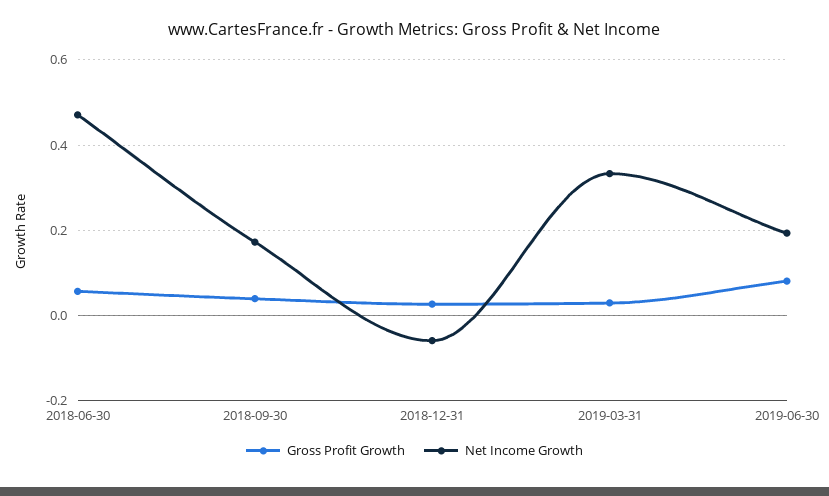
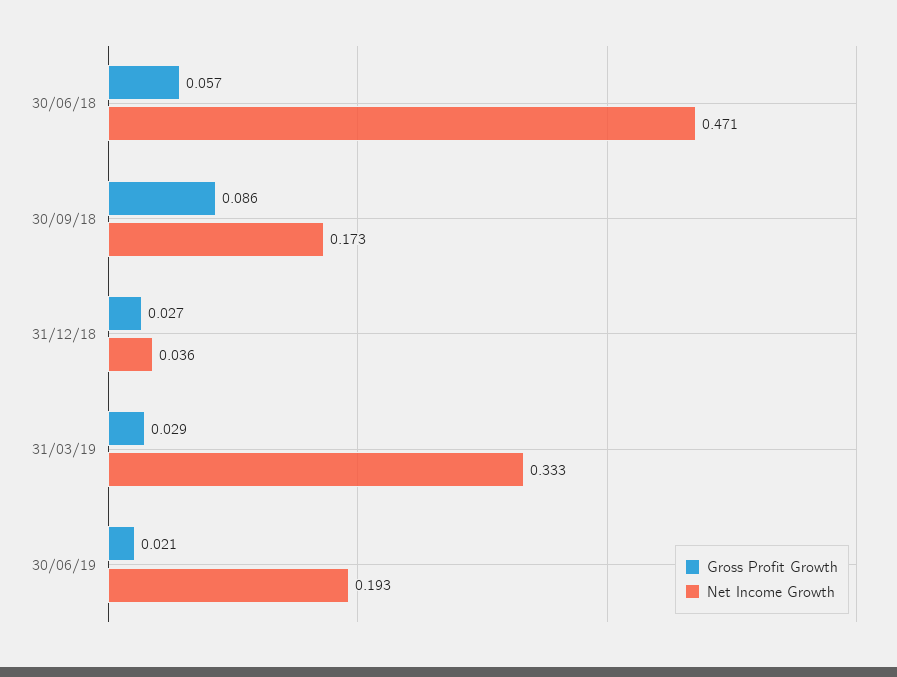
  {
    "Gross Profit Growth": {
      "2018-06-30": 0.057,
-     "2018-09-30": 0.04,
+     "2018-09-30": 0.086,
      "2018-12-31": 0.027,
      "2019-03-31": 0.029,
-     "2019-06-30": 0.08
+     "2019-06-30": 0.021
    },
    "Net Income Growth": {
      "2018-06-30": 0.471,
      "2018-09-30": 0.173,
-     "2018-12-31": -0.06,
+     "2018-12-31": 0.036,
      "2019-03-31": 0.333,
      "2019-06-30": 0.193
    }
  }

